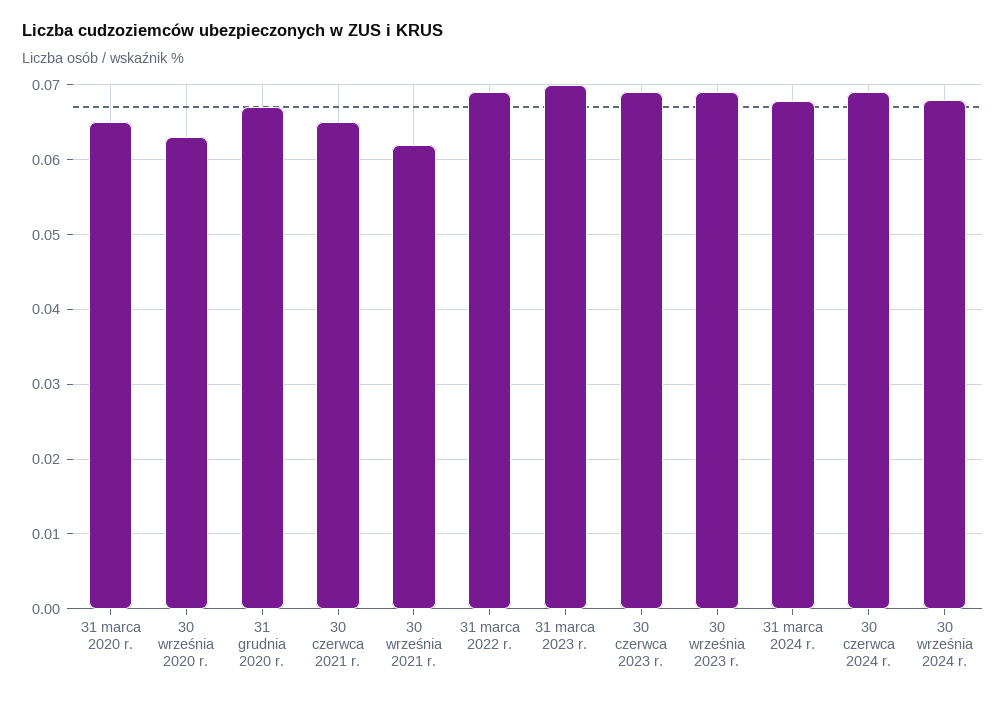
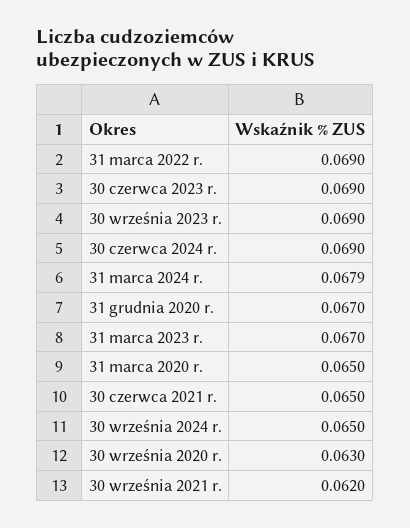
  {
    "31 marca 2020 r.": 0.065,
    "30 września 2020 r.": 0.063,
    "31 grudnia 2020 r.": 0.067,
    "30 czerwca 2021 r.": 0.065,
    "30 września 2021 r.": 0.062,
    "31 marca 2022 r.": 0.069,
-   "31 marca 2023 r.": 0.07,
+   "31 marca 2023 r.": 0.067,
    "30 czerwca 2023 r.": 0.069,
    "30 września 2023 r.": 0.069,
    "31 marca 2024 r.": 0.0679,
    "30 czerwca 2024 r.": 0.069,
-   "30 września 2024 r.": 0.068
+   "30 września 2024 r.": 0.065
  }

